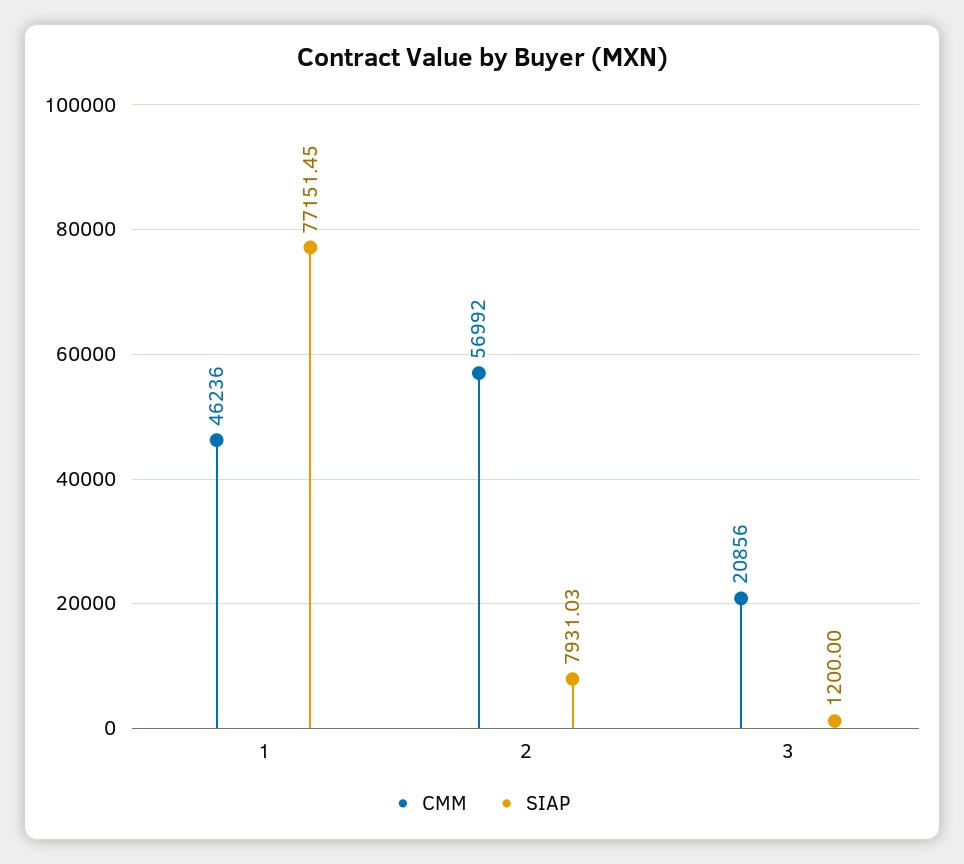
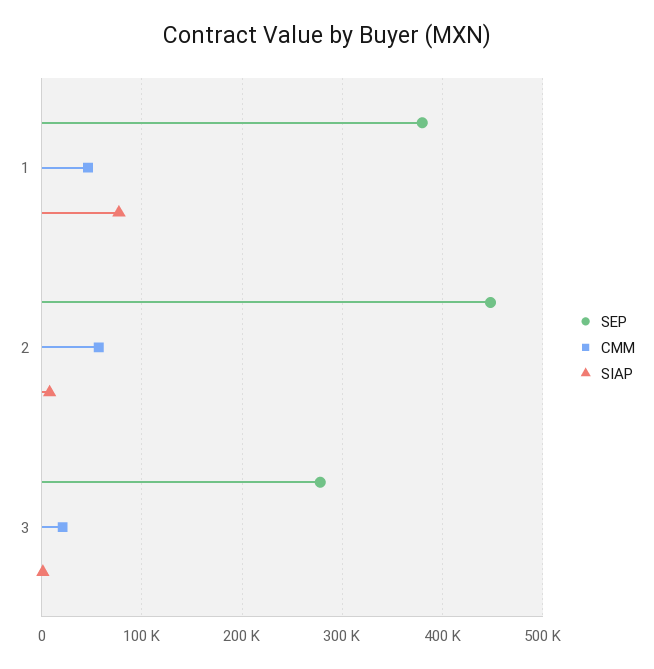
  {
    "CMM": {
      "1": 46236,
      "2": 56992,
      "3": 20856
    },
    "SIAP": {
      "1": 77151.45,
      "2": 7931.03,
      "3": 1200
-   }
+   },
+   "SEP": {
+     "1": 380000,
+     "2": 450000,
+     "3": 280000
+   }
  }

